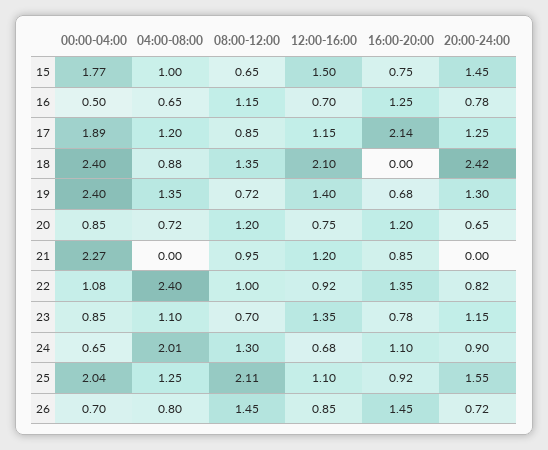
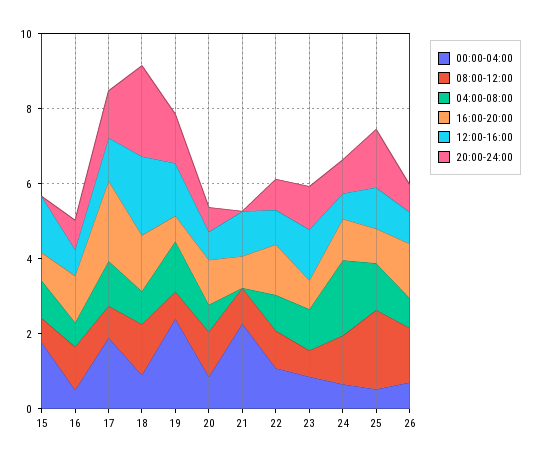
  {
    "00:00-04:00": {
      "15": 1.77,
      "16": 0.5,
      "17": 1.89,
-     "18": 2.4,
+     "18": 1,
      "19": 2.4,
      "20": 0.85,
      "21": 2.27,
      "22": 1.08,
      "23": 0.85,
      "24": 0.65,
-     "25": 2.04,
+     "25": 0.5,
      "26": 0.7
    },
    "04:00-08:00": {
      "15": 1,
      "16": 0.65,
      "17": 1.2,
      "18": 0.88,
      "19": 1.35,
      "20": 0.72,
      "21": 0,
-     "22": 2.4,
+     "22": 1,
      "23": 1.1,
      "24": 2.01,
      "25": 1.25,
      "26": 0.8
    },
    "08:00-12:00": {
      "15": 0.65,
      "16": 1.15,
      "17": 0.85,
      "18": 1.35,
      "19": 0.72,
      "20": 1.2,
      "21": 0.95,
      "22": 1,
      "23": 0.7,
      "24": 1.3,
      "25": 2.11,
      "26": 1.45
    },
    "12:00-16:00": {
      "15": 1.5,
      "16": 0.7,
      "17": 1.15,
      "18": 2.1,
      "19": 1.4,
      "20": 0.75,
      "21": 1.2,
      "22": 0.92,
      "23": 1.35,
      "24": 0.68,
      "25": 1.1,
      "26": 0.85
    },
    "16:00-20:00": {
      "15": 0.75,
      "16": 1.25,
      "17": 2.14,
-     "18": 0,
+     "18": 1.5,
      "19": 0.68,
      "20": 1.2,
      "21": 0.85,
      "22": 1.35,
      "23": 0.78,
      "24": 1.1,
      "25": 0.92,
      "26": 1.45
    },
    "20:00-24:00": {
-     "15": 1.45,
+     "15": 0,
      "16": 0.78,
      "17": 1.25,
      "18": 2.42,
      "19": 1.3,
      "20": 0.65,
      "21": 0,
      "22": 0.82,
      "23": 1.15,
      "24": 0.9,
      "25": 1.55,
      "26": 0.72
    }
  }

